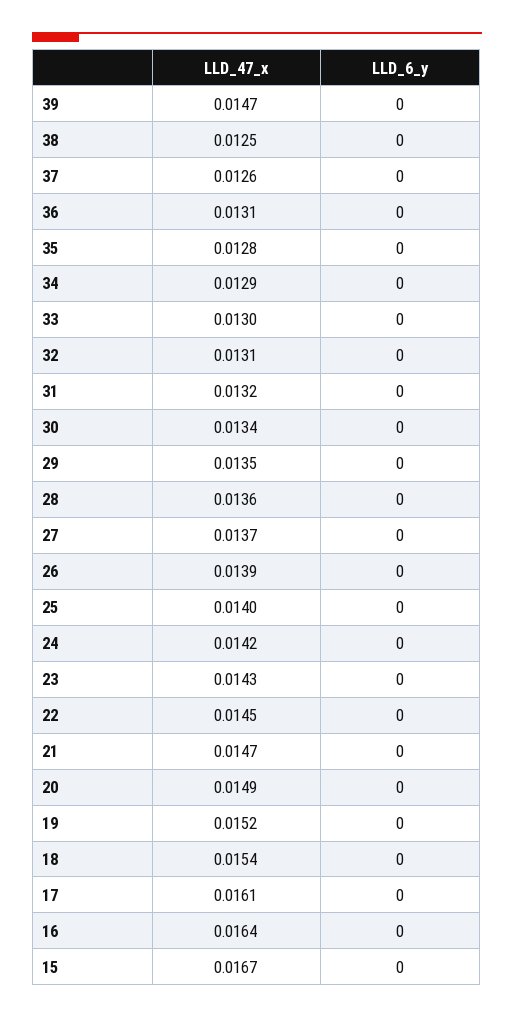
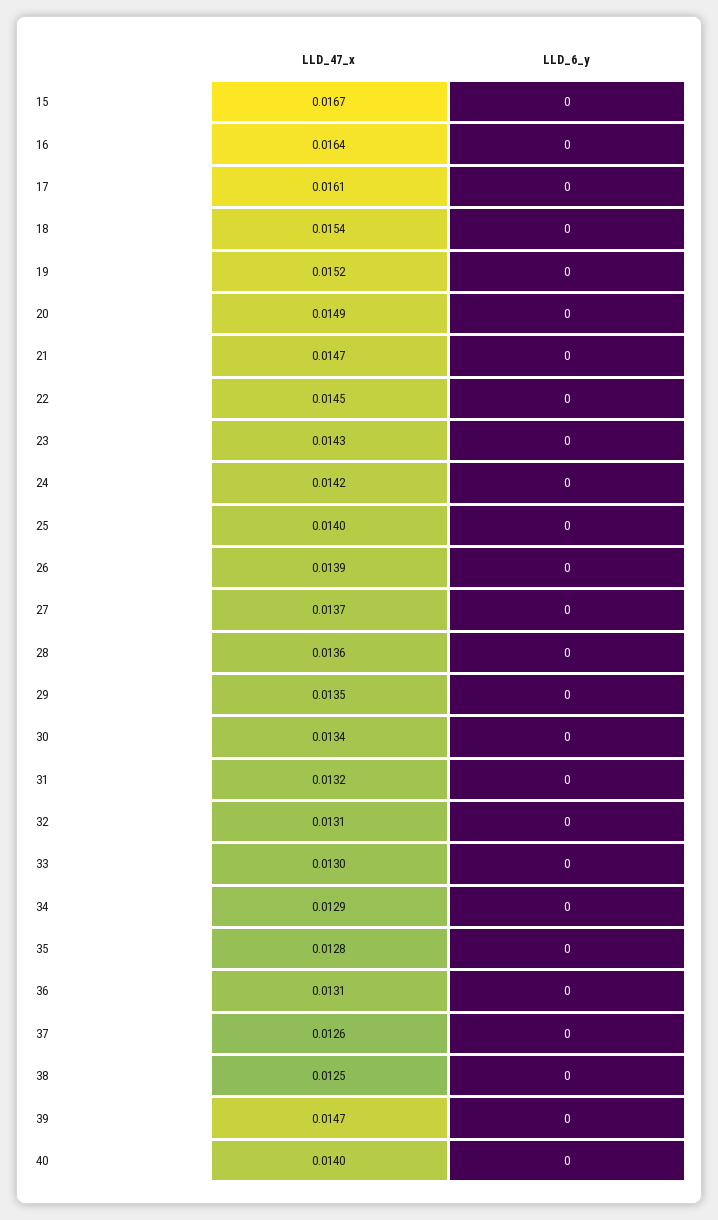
  {
    "LLD_47_x": {
      "39": 0.0147,
      "38": 0.0125,
      "37": 0.0126,
      "36": 0.0131,
      "35": 0.0128,
      "34": 0.0129,
      "33": 0.013,
      "32": 0.0131,
      "31": 0.0132,
      "30": 0.0134,
      "29": 0.0135,
      "28": 0.0136,
      "27": 0.0137,
      "26": 0.0139,
      "25": 0.014,
      "24": 0.0142,
      "23": 0.0143,
      "22": 0.0145,
      "21": 0.0147,
      "20": 0.0149,
      "19": 0.0152,
      "18": 0.0154,
      "17": 0.0161,
      "16": 0.0164,
-     "15": 0.0167
+     "15": 0.0167,
+     "40": 0.014
    },
    "LLD_6_y": {
      "39": 0,
      "38": 0,
      "37": 0,
      "36": 0,
      "35": 0,
      "34": 0,
      "33": 0,
      "32": 0,
      "31": 0,
      "30": 0,
      "29": 0,
      "28": 0,
      "27": 0,
      "26": 0,
      "25": 0,
      "24": 0,
      "23": 0,
      "22": 0,
      "21": 0,
      "20": 0,
      "19": 0,
      "18": 0,
      "17": 0,
      "16": 0,
-     "15": 0
+     "15": 0,
+     "40": 0
    }
  }

